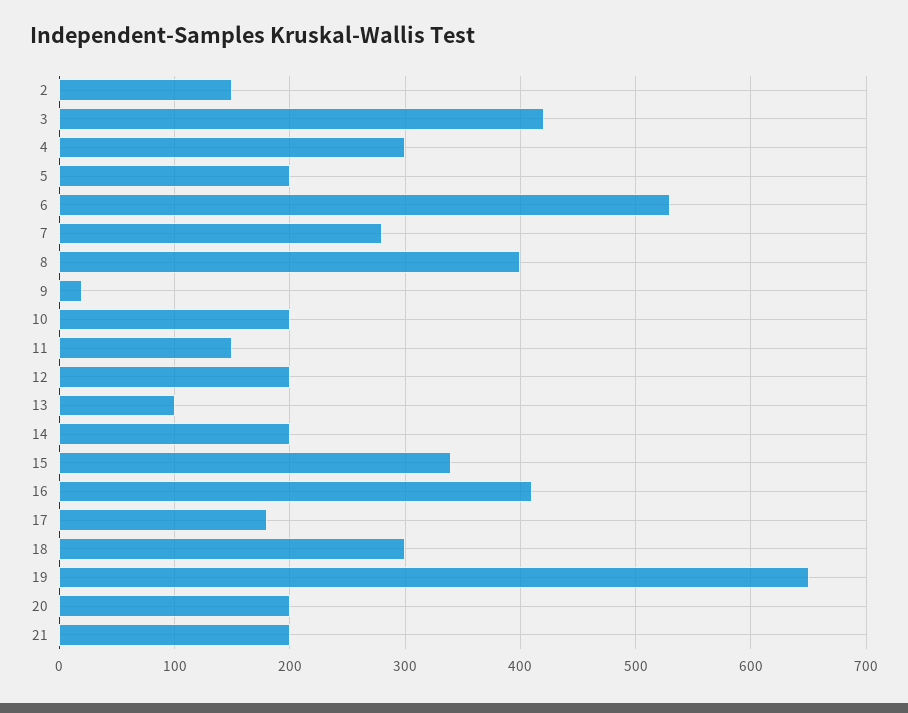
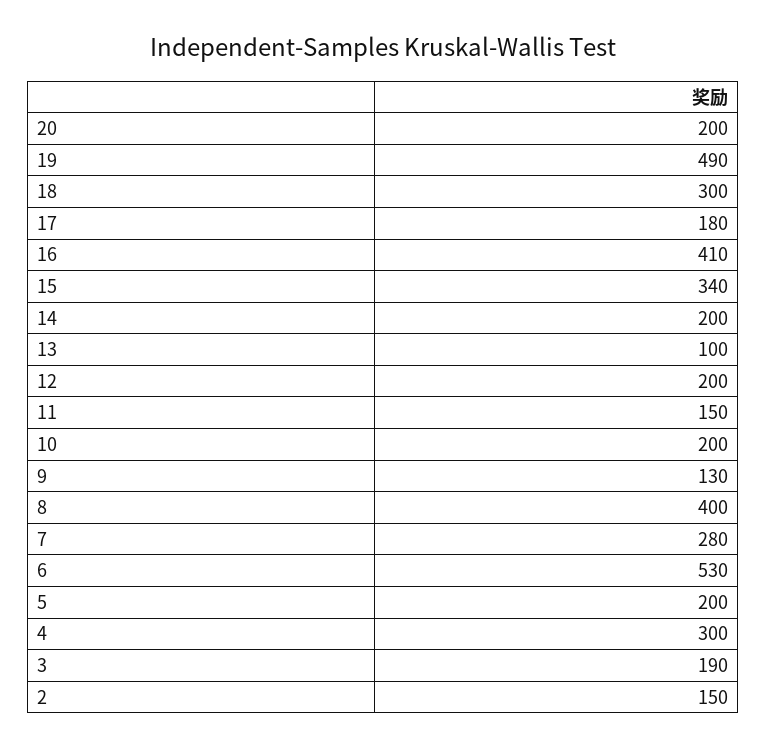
  {
    "2": 150,
-   "3": 420,
+   "3": 190,
    "4": 300,
    "5": 200,
    "6": 530,
    "7": 280,
    "8": 400,
-   "9": 20,
+   "9": 130,
    "10": 200,
    "11": 150,
    "12": 200,
    "13": 100,
    "14": 200,
    "15": 340,
    "16": 410,
    "17": 180,
    "18": 300,
-   "19": 650,
+   "19": 490,
-   "20": 200,
+   "20": 200
-   "21": 200
  }

